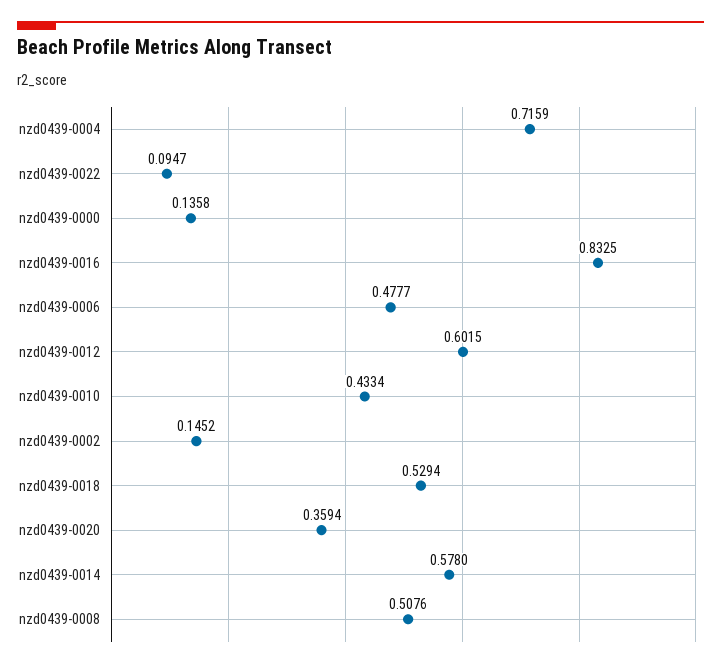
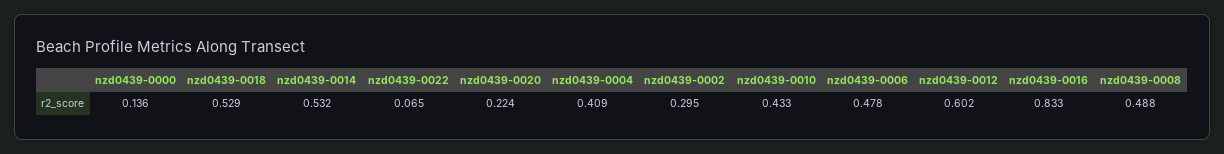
  {
-   "nzd0439-0004": 0.7159,
+   "nzd0439-0004": 0.409,
-   "nzd0439-0022": 0.0947,
+   "nzd0439-0022": 0.065,
    "nzd0439-0000": 0.1358,
    "nzd0439-0016": 0.8325,
    "nzd0439-0006": 0.4777,
    "nzd0439-0012": 0.6015,
    "nzd0439-0010": 0.4334,
-   "nzd0439-0002": 0.1452,
+   "nzd0439-0002": 0.295,
    "nzd0439-0018": 0.5294,
-   "nzd0439-0020": 0.3594,
+   "nzd0439-0020": 0.224,
-   "nzd0439-0014": 0.578,
+   "nzd0439-0014": 0.532,
-   "nzd0439-0008": 0.5076
+   "nzd0439-0008": 0.488
  }

